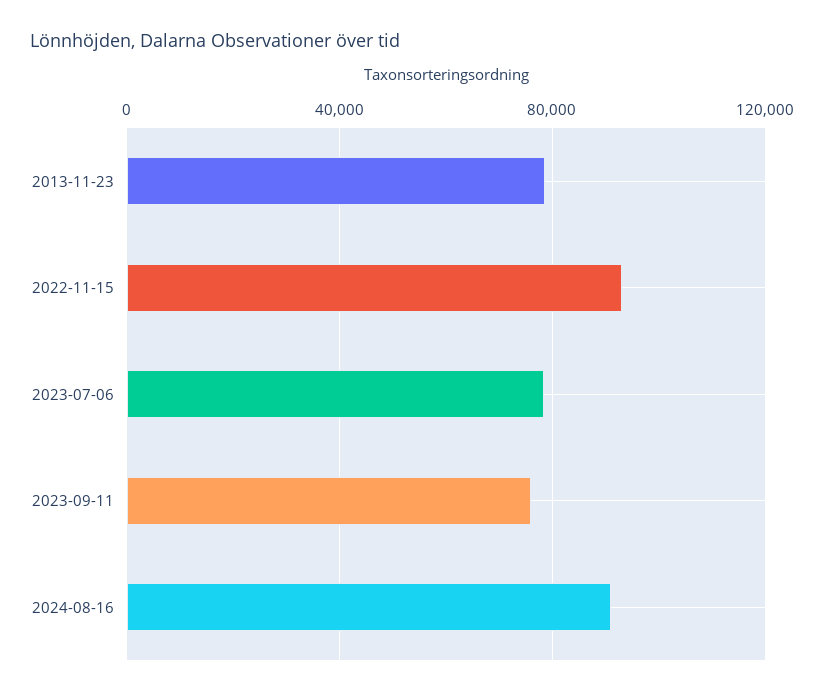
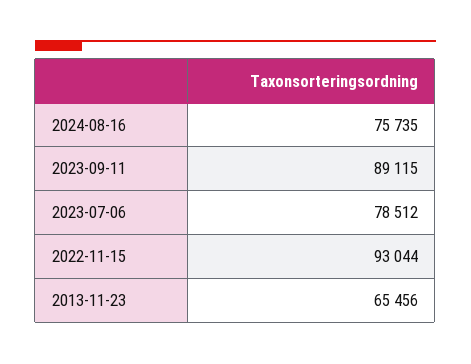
  {
-   "2013-11-23": 80000,
+   "2013-11-23": 65456,
    "2022-11-15": 93044,
    "2023-07-06": 78512,
-   "2023-09-11": 75000,
+   "2023-09-11": 89115,
-   "2024-08-16": 90000
+   "2024-08-16": 75735
  }

